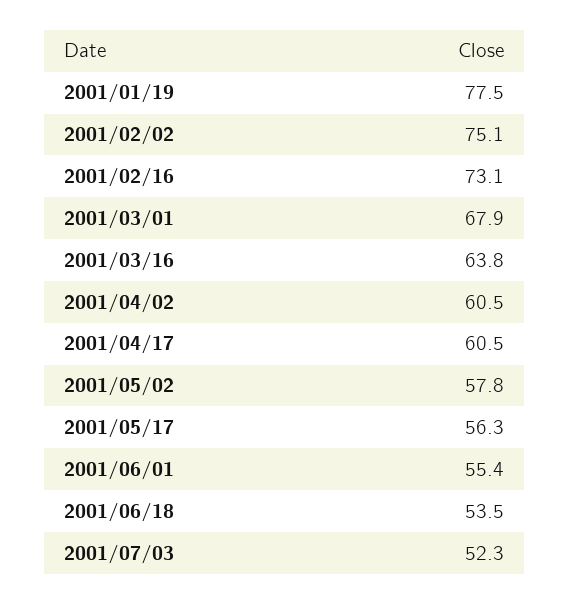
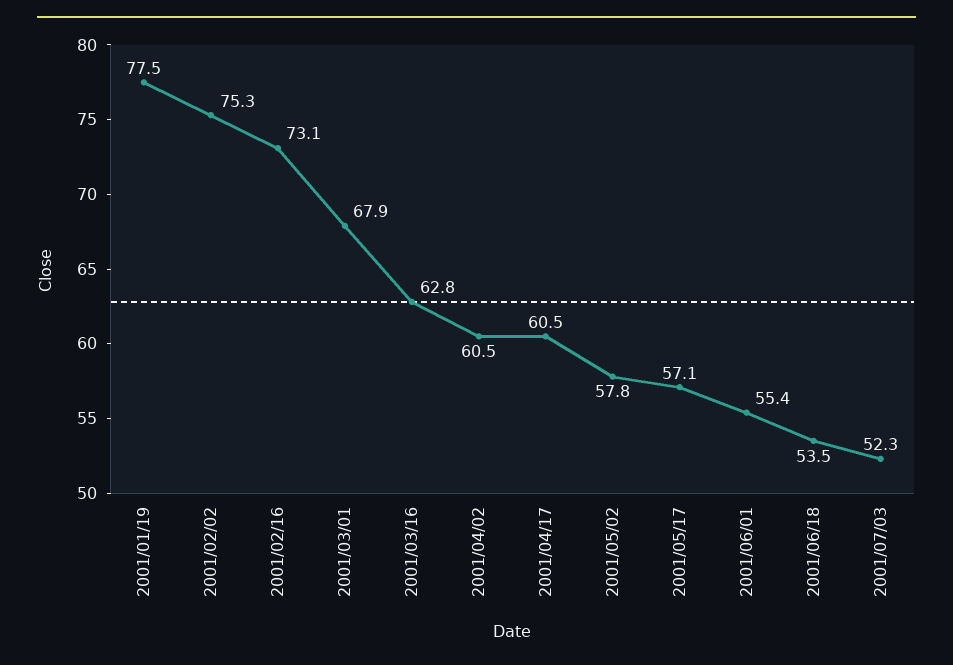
  {
    "2001/01/19": 77.5,
-   "2001/02/02": 75.1,
+   "2001/02/02": 75.3,
    "2001/02/16": 73.1,
    "2001/03/01": 67.9,
-   "2001/03/16": 63.8,
+   "2001/03/16": 62.8,
    "2001/04/02": 60.5,
    "2001/04/17": 60.5,
    "2001/05/02": 57.8,
-   "2001/05/17": 56.3,
+   "2001/05/17": 57.1,
    "2001/06/01": 55.4,
    "2001/06/18": 53.5,
    "2001/07/03": 52.3
  }

